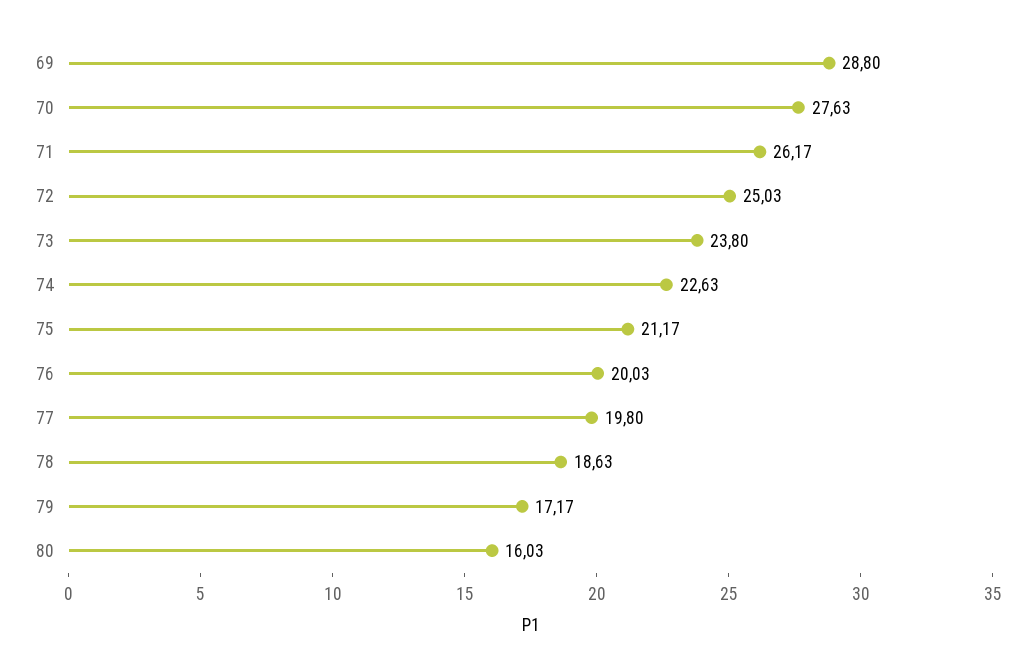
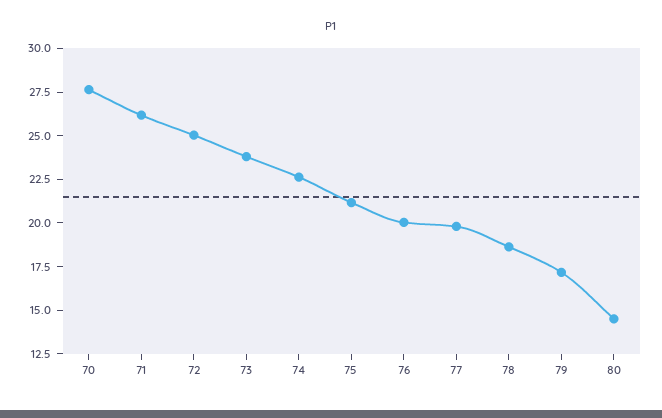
  {
-   "69": 28.8,
    "70": 27.63,
    "71": 26.17,
    "72": 25.03,
    "73": 23.8,
    "74": 22.63,
    "75": 21.17,
    "76": 20.03,
    "77": 19.8,
    "78": 18.63,
    "79": 17.17,
-   "80": 16.03
+   "80": 14.5
  }

